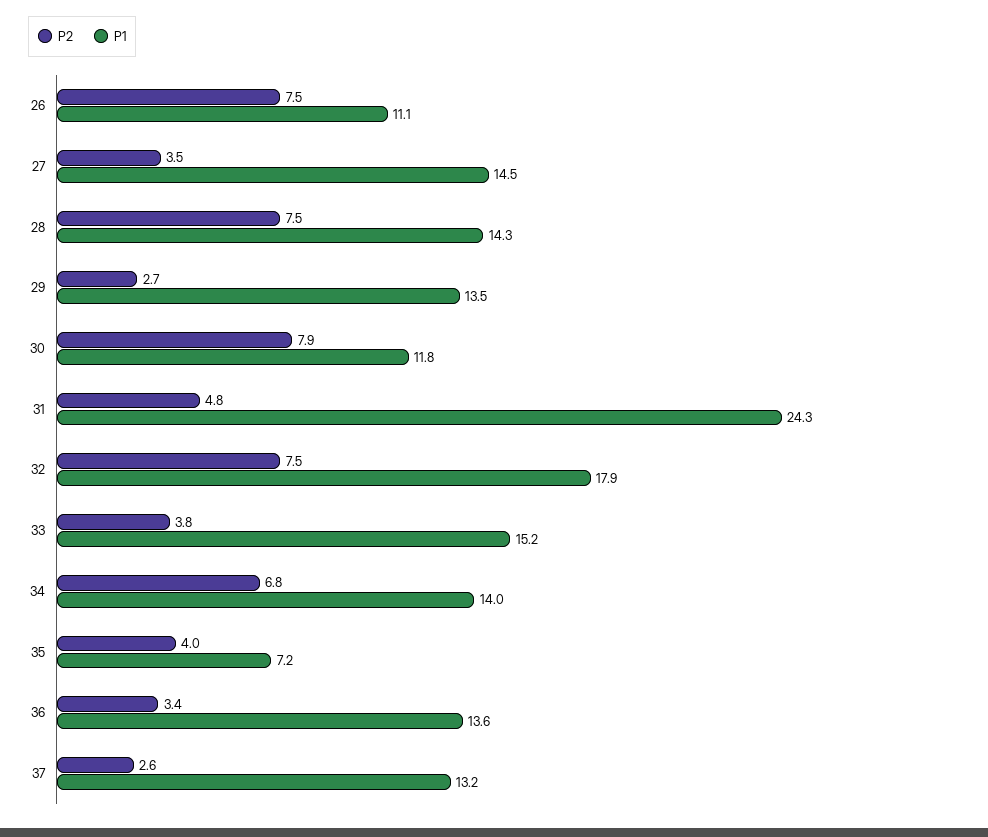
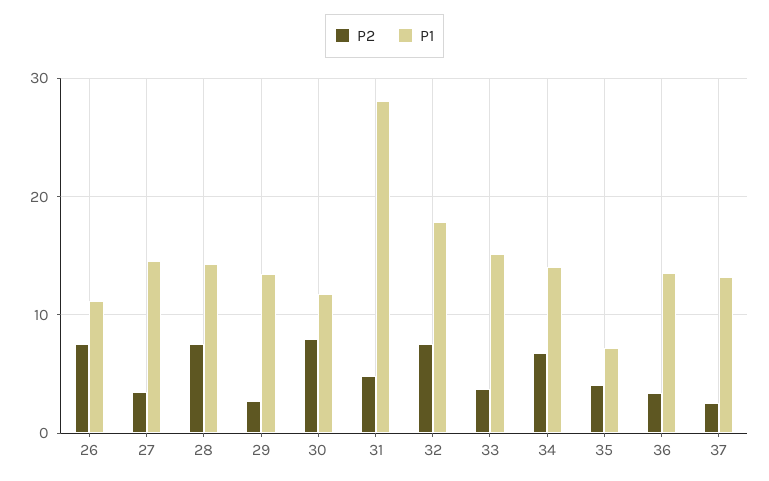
  {
    "P2": {
      "26": 7.5,
      "27": 3.5,
      "28": 7.5,
      "29": 2.7,
      "30": 7.9,
      "31": 4.8,
      "32": 7.5,
      "33": 3.8,
      "34": 6.8,
      "35": 4,
      "36": 3.4,
      "37": 2.6
    },
    "P1": {
      "26": 11.1,
      "27": 14.5,
      "28": 14.3,
      "29": 13.5,
      "30": 11.8,
-     "31": 24.3,
+     "31": 28,
      "32": 17.9,
      "33": 15.2,
      "34": 14,
      "35": 7.2,
      "36": 13.6,
      "37": 13.2
    }
  }

